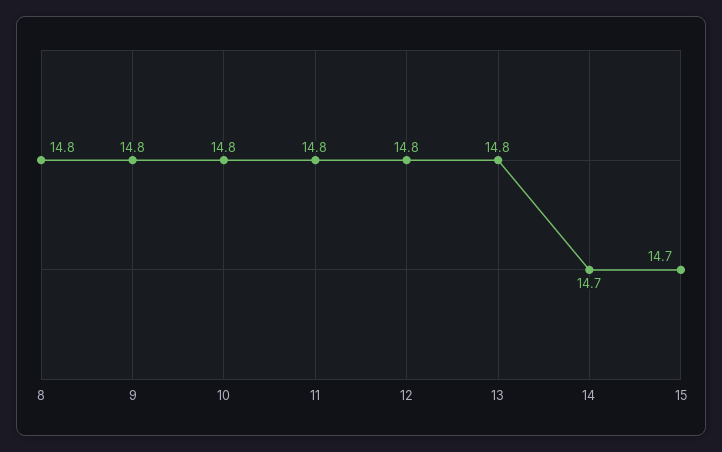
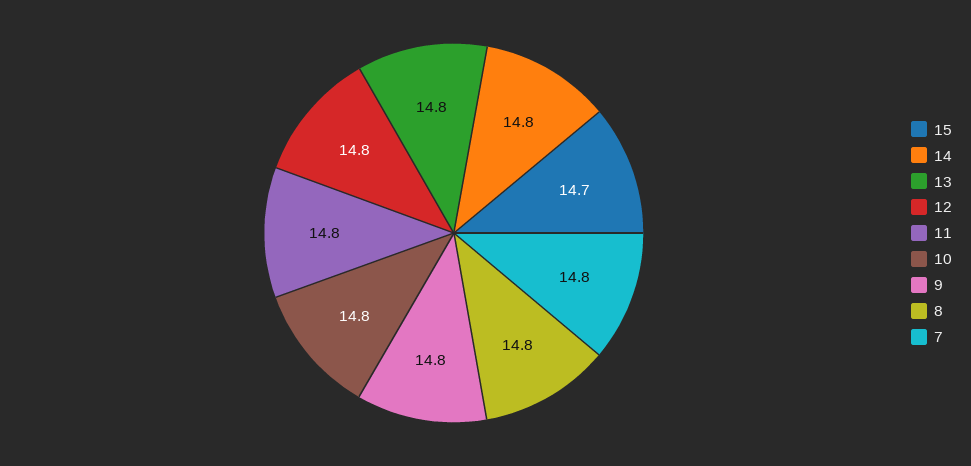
  {
    "8": 14.8,
    "9": 14.8,
    "10": 14.8,
    "11": 14.8,
    "12": 14.8,
    "13": 14.8,
-   "14": 14.7,
+   "14": 14.8,
-   "15": 14.7
+   "15": 14.7,
+   "7": 14.8
  }

